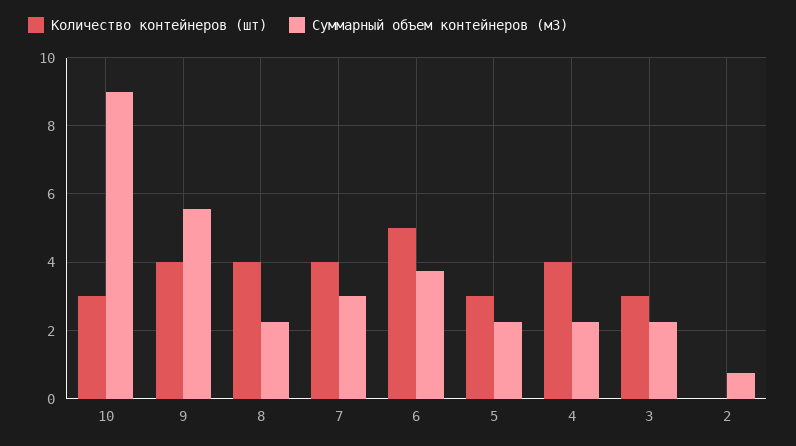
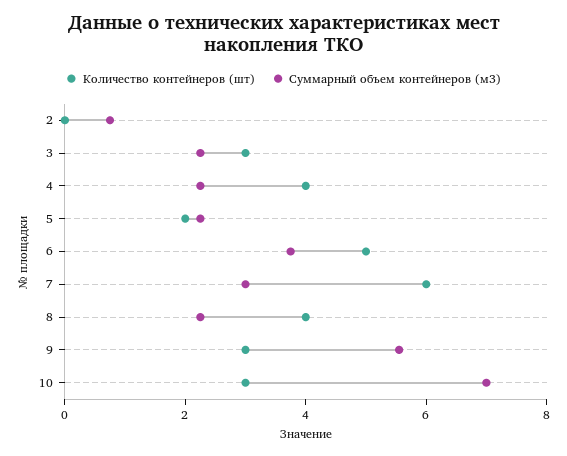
  {
    "Количество контейнеров (шт)": {
      "10": 3,
-     "9": 4,
+     "9": 3,
      "8": 4,
-     "7": 4,
+     "7": 6,
      "6": 5,
-     "5": 3,
+     "5": 2,
      "4": 4,
      "3": 3,
      "2": 0
    },
    "Суммарный объем контейнеров (м3)": {
-     "10": 9,
+     "10": 7,
      "9": 5.6,
      "8": 2.2,
      "7": 3,
      "6": 3.8,
      "5": 2.2,
      "4": 2.2,
      "3": 2.2,
      "2": 0.8
    }
  }

